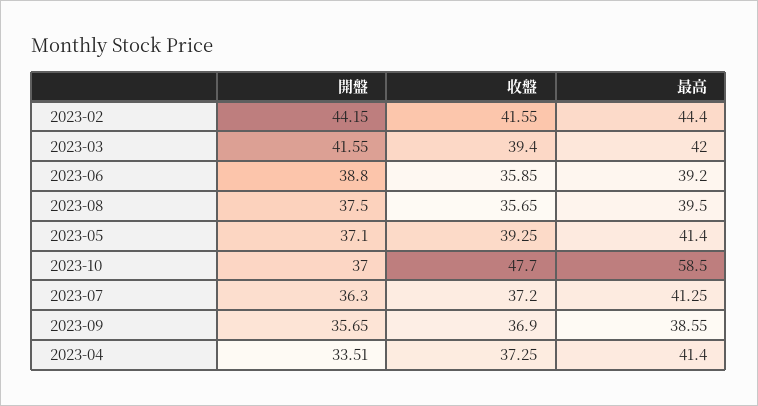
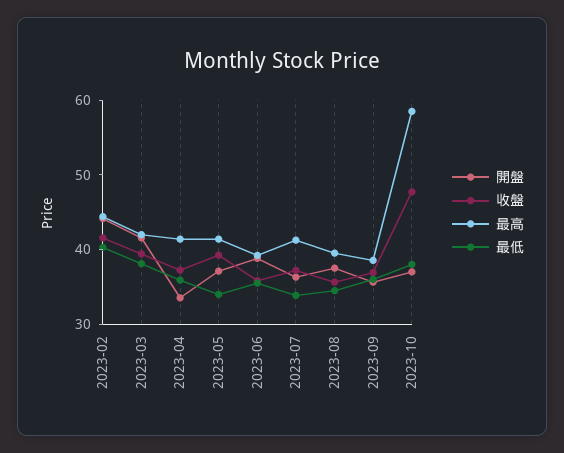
  {
    "開盤": {
      "2023-02": 44.15,
      "2023-03": 41.55,
      "2023-06": 38.8,
      "2023-08": 37.5,
      "2023-05": 37.1,
      "2023-10": 37,
      "2023-07": 36.3,
      "2023-09": 35.65,
      "2023-04": 33.51
    },
    "收盤": {
      "2023-02": 41.55,
      "2023-03": 39.4,
      "2023-06": 35.85,
      "2023-08": 35.65,
      "2023-05": 39.25,
      "2023-10": 47.7,
      "2023-07": 37.2,
      "2023-09": 36.9,
      "2023-04": 37.25
    },
    "最高": {
      "2023-02": 44.4,
      "2023-03": 42,
      "2023-06": 39.2,
      "2023-08": 39.5,
      "2023-05": 41.4,
      "2023-10": 58.5,
      "2023-07": 41.25,
      "2023-09": 38.55,
      "2023-04": 41.4
-   }
+   },
+   "最低": {
+     "2023-02": 40,
+     "2023-03": 38,
+     "2023-04": 36,
+     "2023-05": 34,
+     "2023-06": 36,
+     "2023-07": 34,
+     "2023-08": 34,
+     "2023-09": 36,
+     "2023-10": 38
+   }
  }

